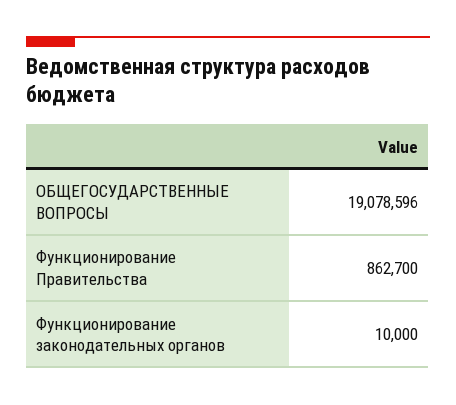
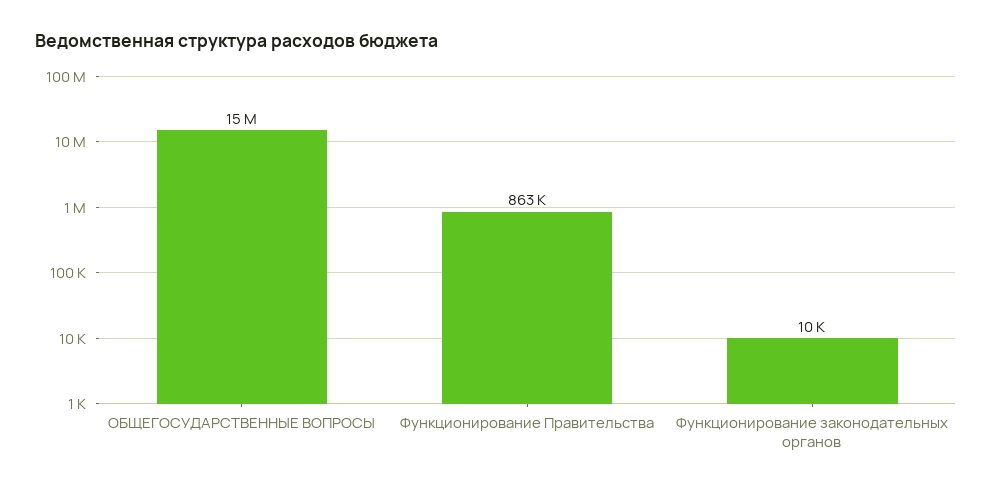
  {
-   "ОБЩЕГОСУДАРСТВЕННЫЕ ВОПРОСЫ": 19078596,
+   "ОБЩЕГОСУДАРСТВЕННЫЕ ВОПРОСЫ": 15000000,
    "Функционирование Правительства": 862700,
    "Функционирование законодательных органов": 10000
  }

